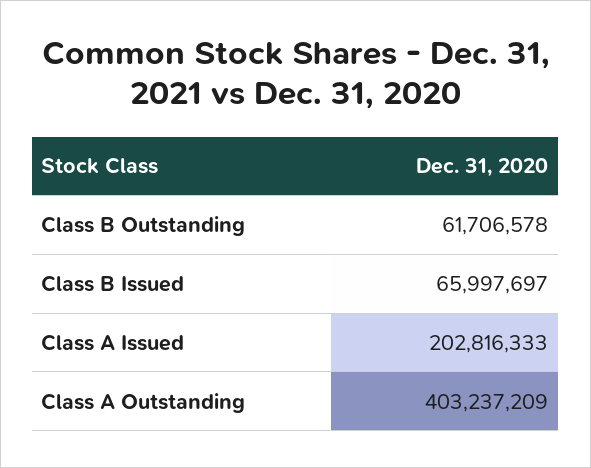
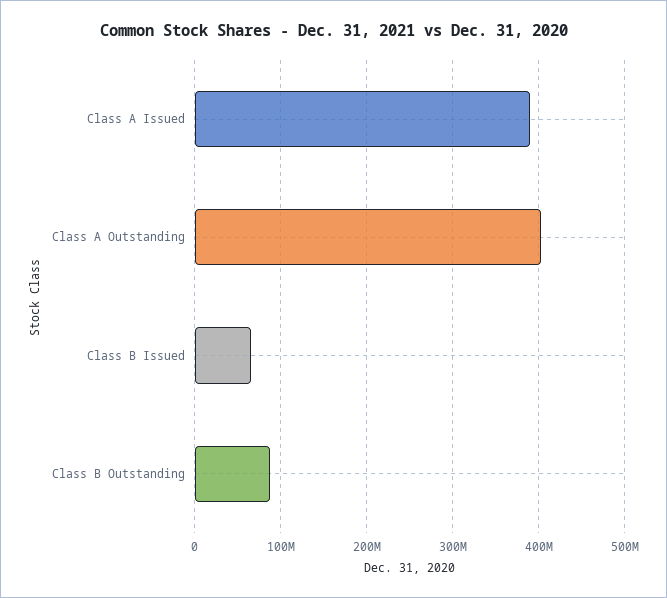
  {
-   "Class B Outstanding": 61706578,
+   "Class B Outstanding": 90000000,
    "Class B Issued": 65997697,
-   "Class A Issued": 202816333,
+   "Class A Issued": 390000000,
    "Class A Outstanding": 403237209
  }

